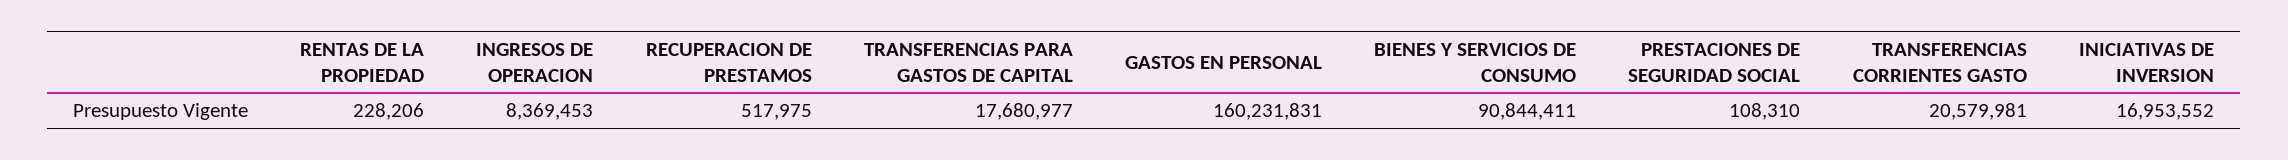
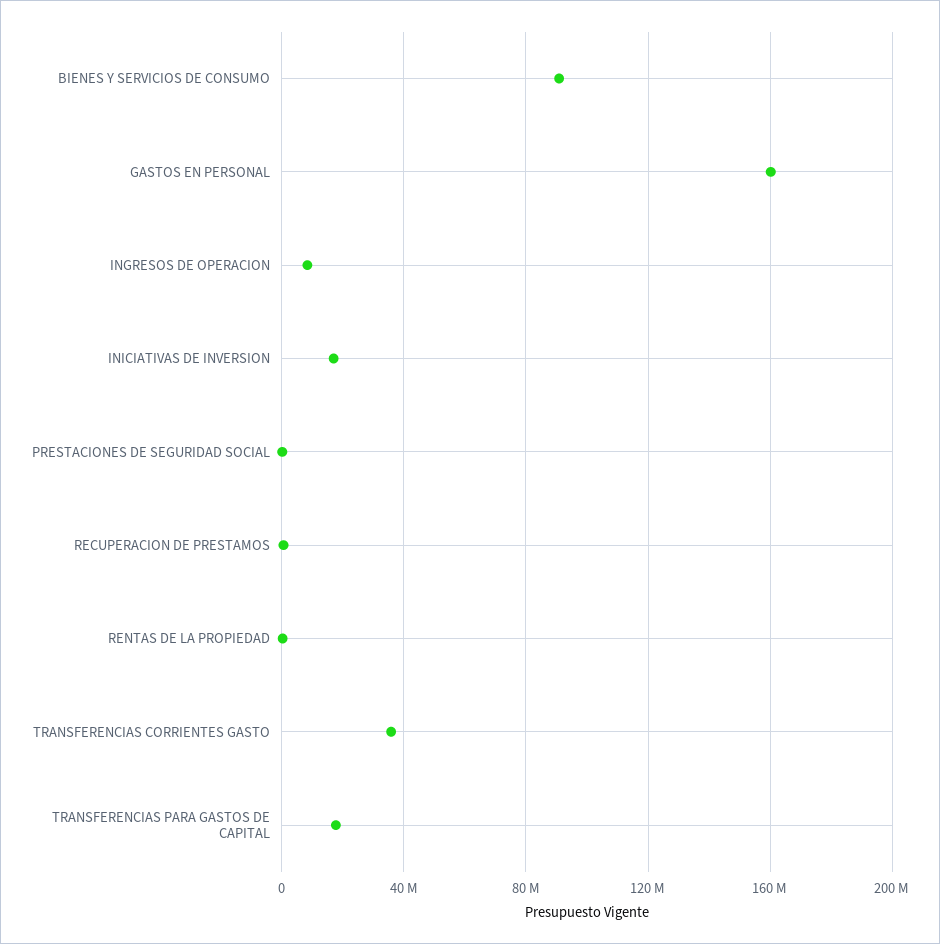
  {
    "RENTAS DE LA PROPIEDAD": 228206,
    "INGRESOS DE OPERACION": 8369453,
    "RECUPERACION DE PRESTAMOS": 517975,
    "TRANSFERENCIAS PARA GASTOS DE CAPITAL": 17680977,
    "GASTOS EN PERSONAL": 160231831,
    "BIENES Y SERVICIOS DE CONSUMO": 90844411,
    "PRESTACIONES DE SEGURIDAD SOCIAL": 108310,
-   "TRANSFERENCIAS CORRIENTES GASTO": 20579981,
+   "TRANSFERENCIAS CORRIENTES GASTO": 35000000,
    "INICIATIVAS DE INVERSION": 16953552
  }

